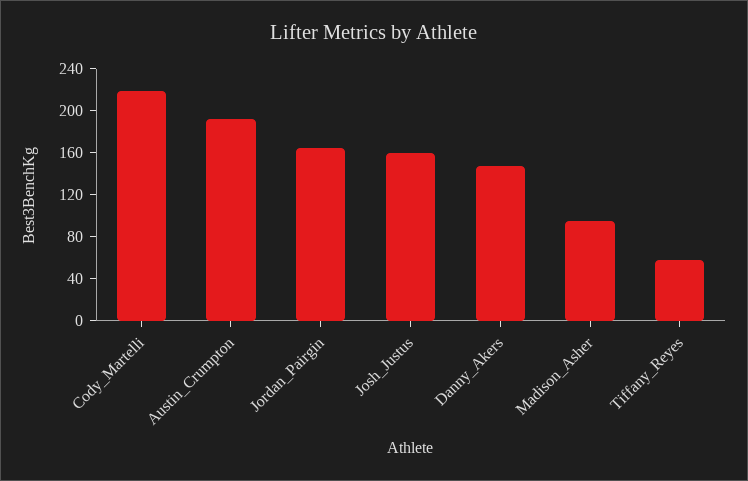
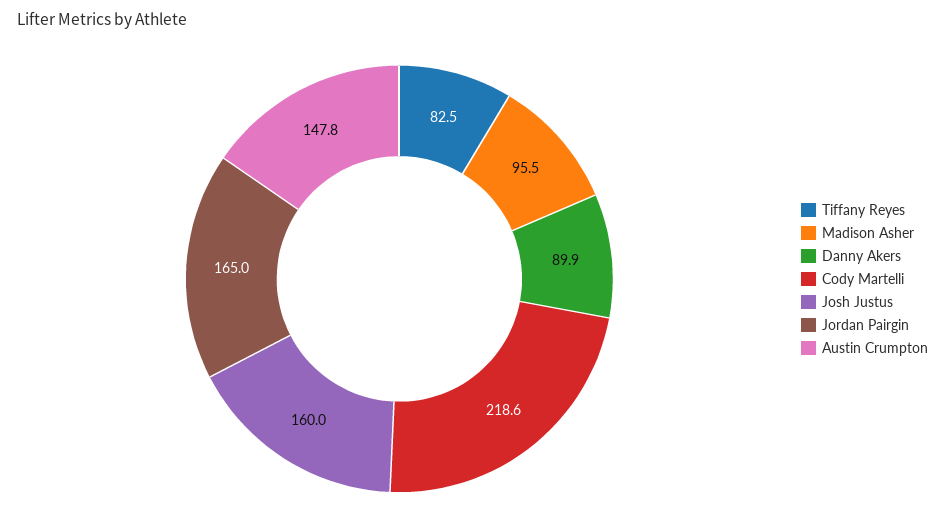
  {
    "Cody_Martelli": 218.6,
-   "Austin_Crumpton": 190,
+   "Austin_Crumpton": 147.8,
    "Jordan_Pairgin": 165,
    "Josh_Justus": 160,
-   "Danny_Akers": 150,
+   "Danny_Akers": 89.9,
    "Madison_Asher": 95.5,
-   "Tiffany_Reyes": 60
+   "Tiffany_Reyes": 82.5
  }

